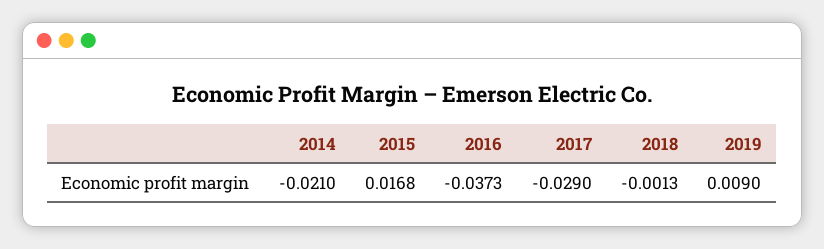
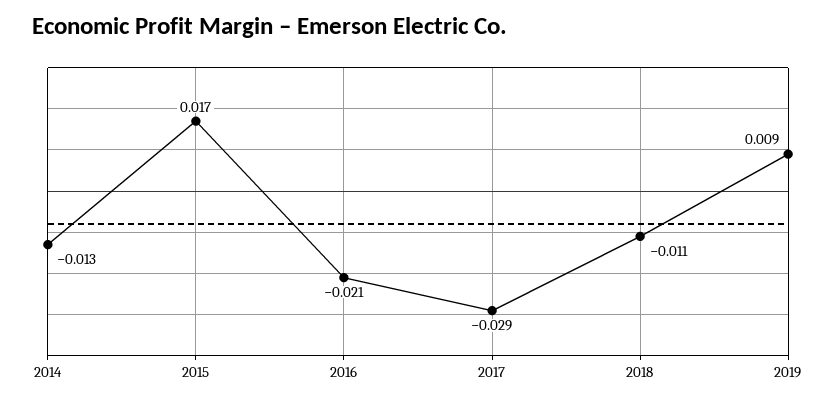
  {
-   "2014": -0.021,
+   "2014": -0.013,
    "2015": 0.0168,
-   "2016": -0.0373,
+   "2016": -0.021,
    "2017": -0.029,
-   "2018": -0.0013,
+   "2018": -0.011,
    "2019": 0.009
  }

